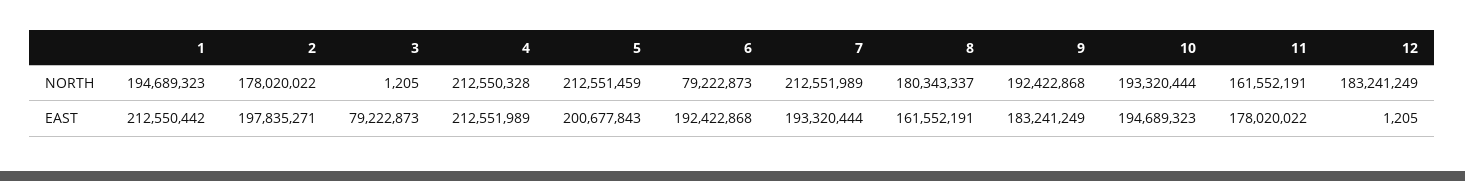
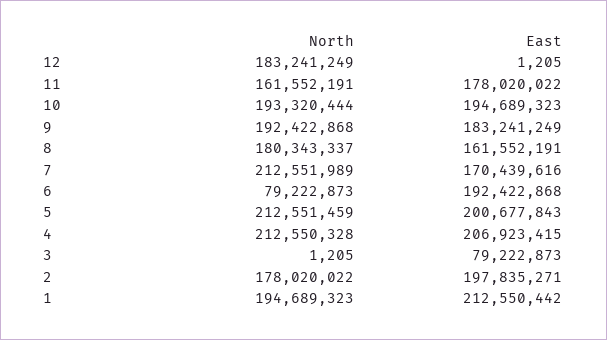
  {
    "1": {
      "NORTH": 194689323,
      "EAST": 212550442
    },
    "2": {
      "NORTH": 178020022,
      "EAST": 197835271
    },
    "3": {
      "NORTH": 1205,
      "EAST": 79222873
    },
    "4": {
      "NORTH": 212550328,
-     "EAST": 212551989
+     "EAST": 206923415
    },
    "5": {
      "NORTH": 212551459,
      "EAST": 200677843
    },
    "6": {
      "NORTH": 79222873,
      "EAST": 192422868
    },
    "7": {
      "NORTH": 212551989,
-     "EAST": 193320444
+     "EAST": 170439616
    },
    "8": {
      "NORTH": 180343337,
      "EAST": 161552191
    },
    "9": {
      "NORTH": 192422868,
      "EAST": 183241249
    },
    "10": {
      "NORTH": 193320444,
      "EAST": 194689323
    },
    "11": {
      "NORTH": 161552191,
      "EAST": 178020022
    },
    "12": {
      "NORTH": 183241249,
      "EAST": 1205
    }
  }

